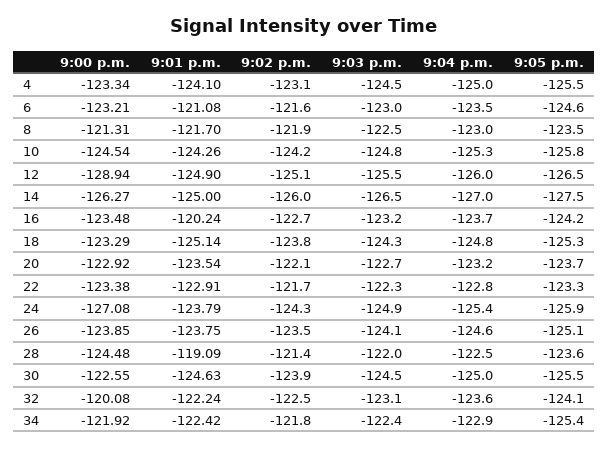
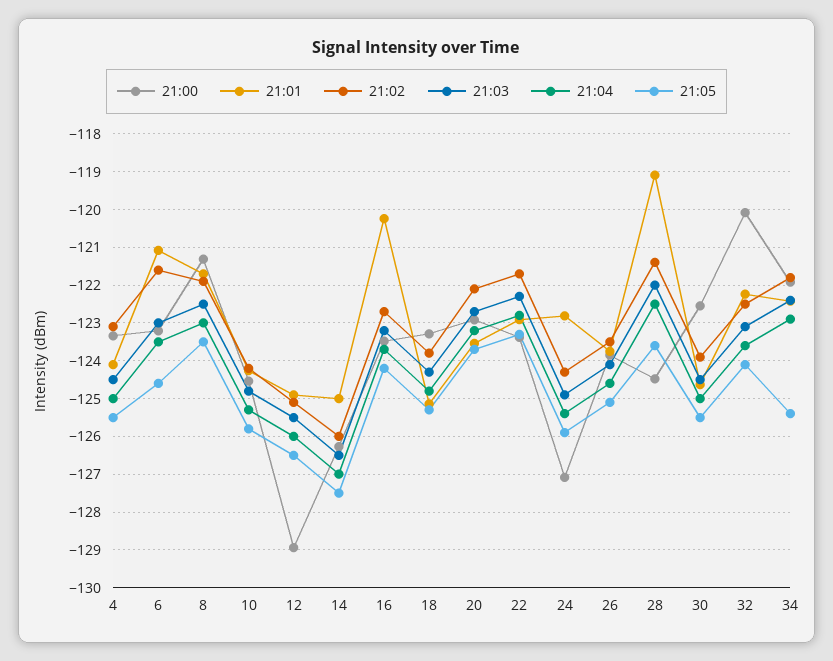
  {
    "9:00 p.m.": {
      "4": -123.34,
      "6": -123.21,
      "8": -121.31,
      "10": -124.54,
      "12": -128.94,
      "14": -126.27,
      "16": -123.48,
      "18": -123.29,
      "20": -122.92,
      "22": -123.38,
      "24": -127.08,
      "26": -123.85,
      "28": -124.48,
      "30": -122.55,
      "32": -120.08,
      "34": -121.92
    },
    "9:01 p.m.": {
      "4": -124.1,
      "6": -121.08,
      "8": -121.7,
      "10": -124.26,
      "12": -124.9,
      "14": -125,
      "16": -120.24,
      "18": -125.14,
      "20": -123.54,
      "22": -122.91,
-     "24": -123.79,
+     "24": -122.8,
      "26": -123.75,
      "28": -119.09,
      "30": -124.63,
      "32": -122.24,
      "34": -122.42
    },
    "9:02 p.m.": {
      "4": -123.1,
      "6": -121.6,
      "8": -121.9,
      "10": -124.2,
      "12": -125.1,
      "14": -126,
      "16": -122.7,
      "18": -123.8,
      "20": -122.1,
      "22": -121.7,
      "24": -124.3,
      "26": -123.5,
      "28": -121.4,
      "30": -123.9,
      "32": -122.5,
      "34": -121.8
    },
    "9:03 p.m.": {
      "4": -124.5,
      "6": -123,
      "8": -122.5,
      "10": -124.8,
      "12": -125.5,
      "14": -126.5,
      "16": -123.2,
      "18": -124.3,
      "20": -122.7,
      "22": -122.3,
      "24": -124.9,
      "26": -124.1,
      "28": -122,
      "30": -124.5,
      "32": -123.1,
      "34": -122.4
    },
    "9:04 p.m.": {
      "4": -125,
      "6": -123.5,
      "8": -123,
      "10": -125.3,
      "12": -126,
      "14": -127,
      "16": -123.7,
      "18": -124.8,
      "20": -123.2,
      "22": -122.8,
      "24": -125.4,
      "26": -124.6,
      "28": -122.5,
      "30": -125,
      "32": -123.6,
      "34": -122.9
    },
    "9:05 p.m.": {
      "4": -125.5,
      "6": -124.6,
      "8": -123.5,
      "10": -125.8,
      "12": -126.5,
      "14": -127.5,
      "16": -124.2,
      "18": -125.3,
      "20": -123.7,
      "22": -123.3,
      "24": -125.9,
      "26": -125.1,
      "28": -123.6,
      "30": -125.5,
      "32": -124.1,
      "34": -125.4
    }
  }

